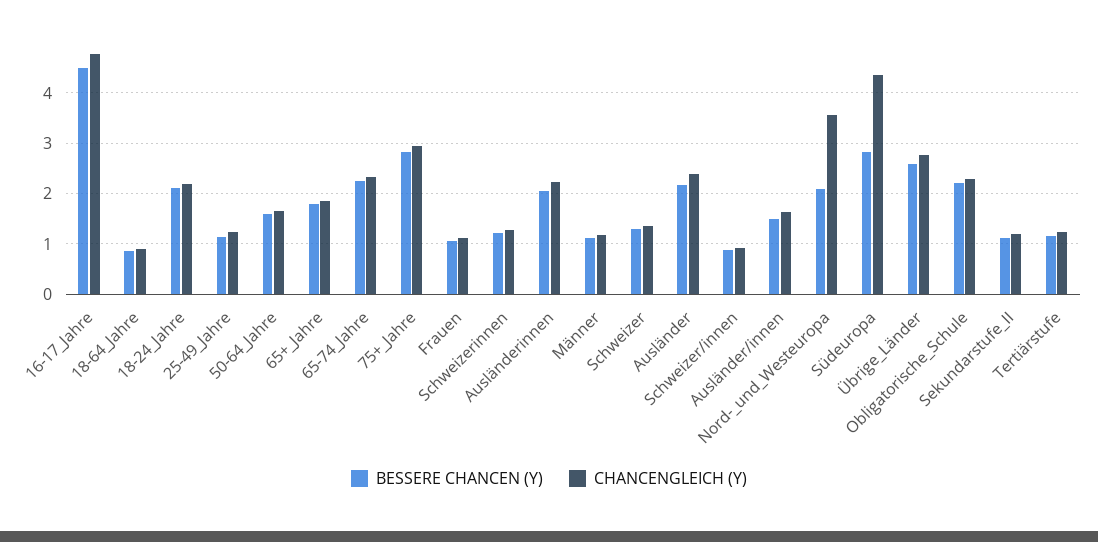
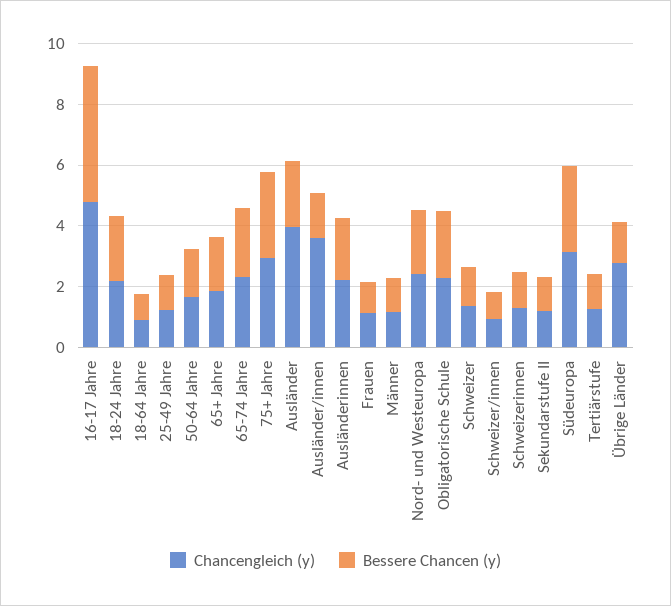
  {
    "BESSERE CHANCEN (Y)": {
      "16-17_Jahre": 4.4,
      "18-64_Jahre": 0.8,
      "18-24_Jahre": 2.2,
      "25-49_Jahre": 1.2,
      "50-64_Jahre": 1.6,
      "65+_Jahre": 1.8,
      "65-74_Jahre": 2.2,
      "75+_Jahre": 2.8,
      "Frauen": 1,
      "Schweizerinnen": 1.2,
      "Ausländerinnen": 2,
      "Männer": 1.2,
      "Schweizer": 1.2,
      "Ausländer": 2.2,
      "Schweizer/innen": 0.8,
      "Ausländer/innen": 1.4,
      "Nord-_und_Westeuropa": 2,
      "Südeuropa": 2.8,
-     "Übrige_Länder": 2.6,
+     "Übrige_Länder": 1.5,
      "Obligatorische_Schule": 2.2,
      "Sekundarstufe_II": 1.2,
      "Tertiärstufe": 1.2
    },
    "CHANCENGLEICH (Y)": {
      "16-17_Jahre": 4.8,
      "18-64_Jahre": 1,
      "18-24_Jahre": 2.2,
      "25-49_Jahre": 1.2,
      "50-64_Jahre": 1.6,
      "65+_Jahre": 1.8,
      "65-74_Jahre": 2.4,
      "75+_Jahre": 3,
      "Frauen": 1.2,
      "Schweizerinnen": 1.2,
      "Ausländerinnen": 2.2,
      "Männer": 1.2,
      "Schweizer": 1.4,
-     "Ausländer": 2.4,
+     "Ausländer": 4,
      "Schweizer/innen": 1,
-     "Ausländer/innen": 1.6,
+     "Ausländer/innen": 3.5,
-     "Nord-_und_Westeuropa": 3.6,
+     "Nord-_und_Westeuropa": 2.5,
-     "Südeuropa": 4.4,
+     "Südeuropa": 3,
      "Übrige_Länder": 2.8,
      "Obligatorische_Schule": 2.2,
      "Sekundarstufe_II": 1.2,
      "Tertiärstufe": 1.2
    }
  }

